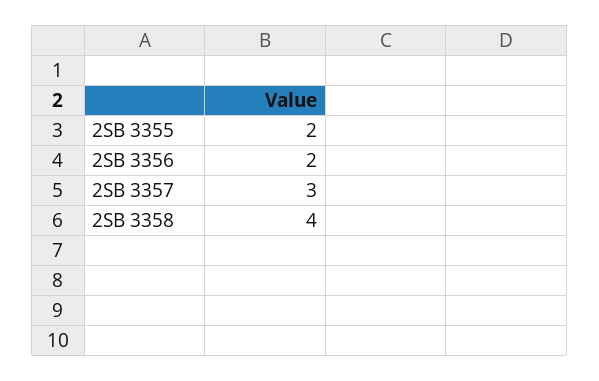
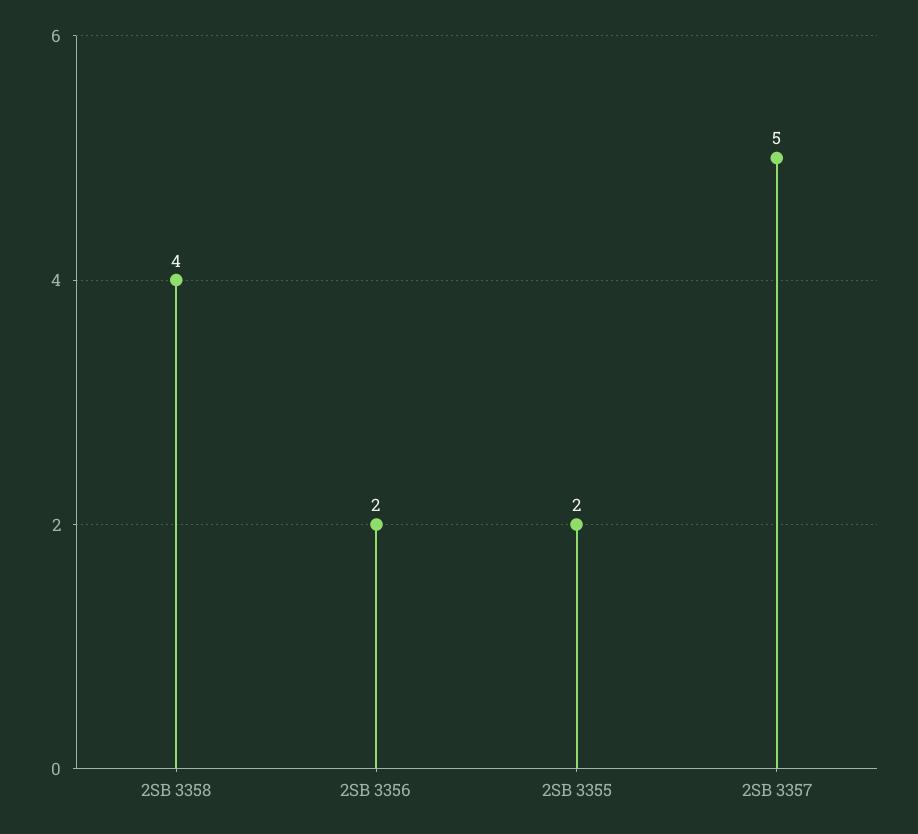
  {
    "2SB 3355": 2,
    "2SB 3356": 2,
-   "2SB 3357": 3,
+   "2SB 3357": 5,
    "2SB 3358": 4
  }

